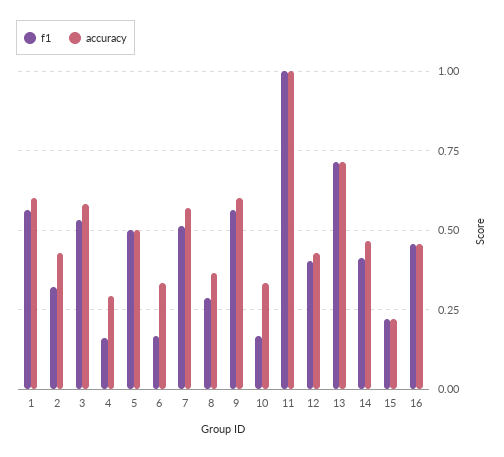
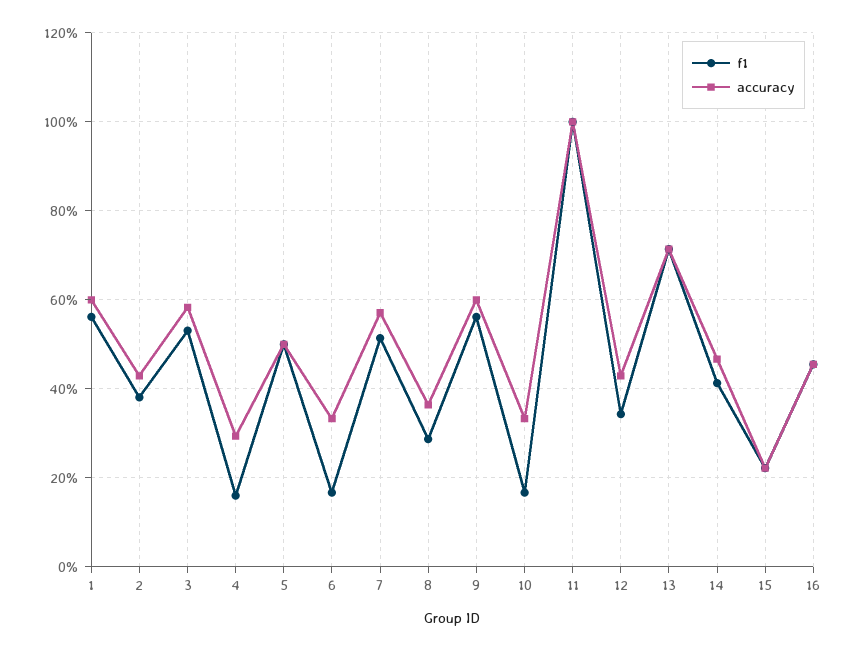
  {
    "f1": {
      "1": 0.56,
-     "2": 0.325,
+     "2": 0.38,
      "3": 0.54,
      "4": 0.16,
      "5": 0.5,
      "6": 0.16,
      "7": 0.52,
      "8": 0.28,
      "9": 0.56,
      "10": 0.16,
      "11": 1,
-     "12": 0.4,
+     "12": 0.34,
      "13": 0.72,
      "14": 0.42,
      "15": 0.22,
      "16": 0.46
    },
    "accuracy": {
      "1": 0.6,
      "2": 0.42,
      "3": 0.58,
      "4": 0.3,
      "5": 0.5,
      "6": 0.34,
      "7": 0.58,
      "8": 0.36,
      "9": 0.6,
      "10": 0.34,
      "11": 1,
      "12": 0.42,
      "13": 0.72,
      "14": 0.46,
      "15": 0.22,
      "16": 0.46
    }
  }

